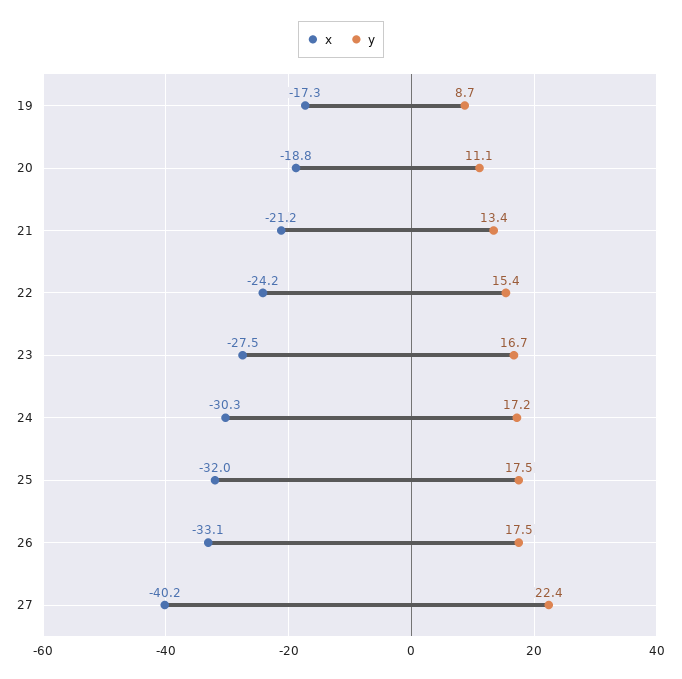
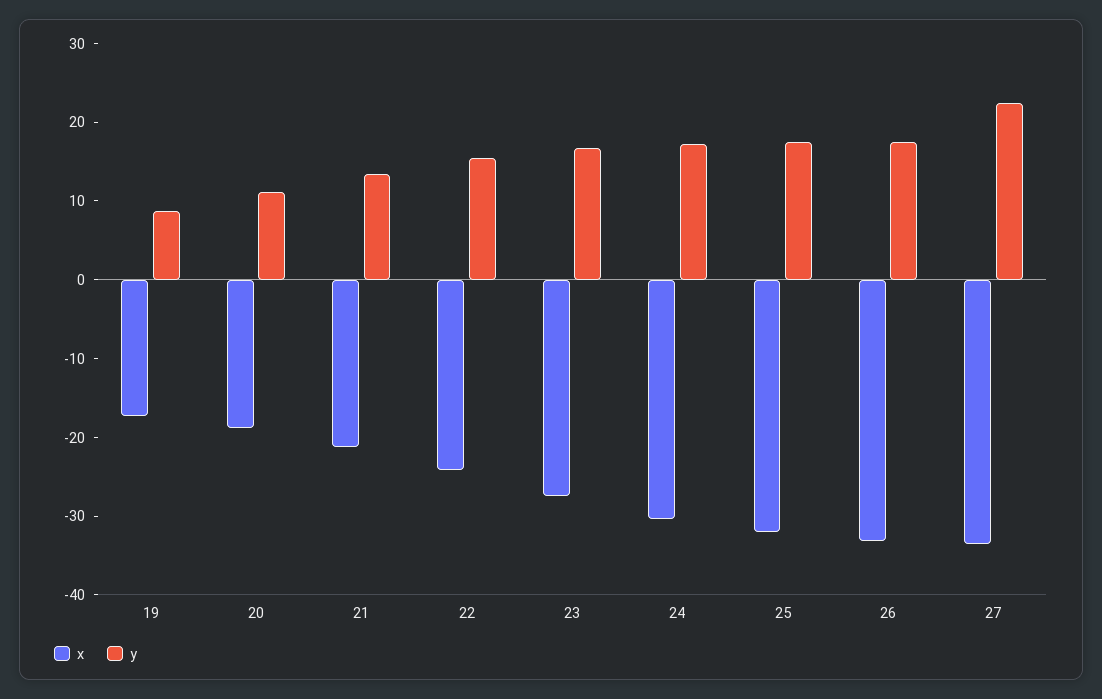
  {
    "x": {
      "19": -17.3,
      "20": -18.8,
      "21": -21.2,
      "22": -24.2,
      "23": -27.5,
      "24": -30.3,
      "25": -32,
      "26": -33.1,
-     "27": -40.2
+     "27": -34
    },
    "y": {
      "19": 8.7,
      "20": 11.1,
      "21": 13.4,
      "22": 15.4,
      "23": 16.7,
      "24": 17.2,
      "25": 17.5,
      "26": 17.5,
      "27": 22.4
    }
  }

